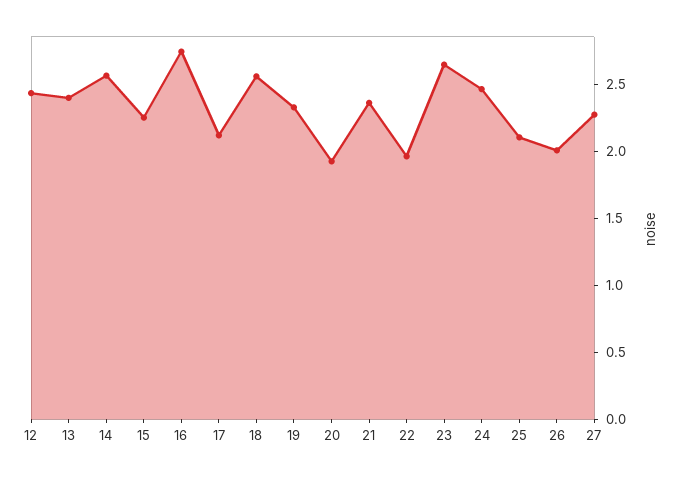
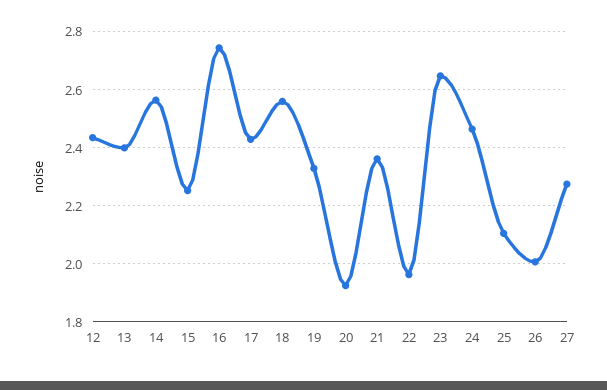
  {
    "12": 2.425,
    "13": 2.4,
    "14": 2.575,
    "15": 2.25,
    "16": 2.75,
-   "17": 2.1,
+   "17": 2.425,
    "18": 2.55,
    "19": 2.325,
    "20": 1.925,
    "21": 2.35,
    "22": 1.975,
    "23": 2.65,
    "24": 2.475,
    "25": 2.1,
    "26": 2,
    "27": 2.275
  }

